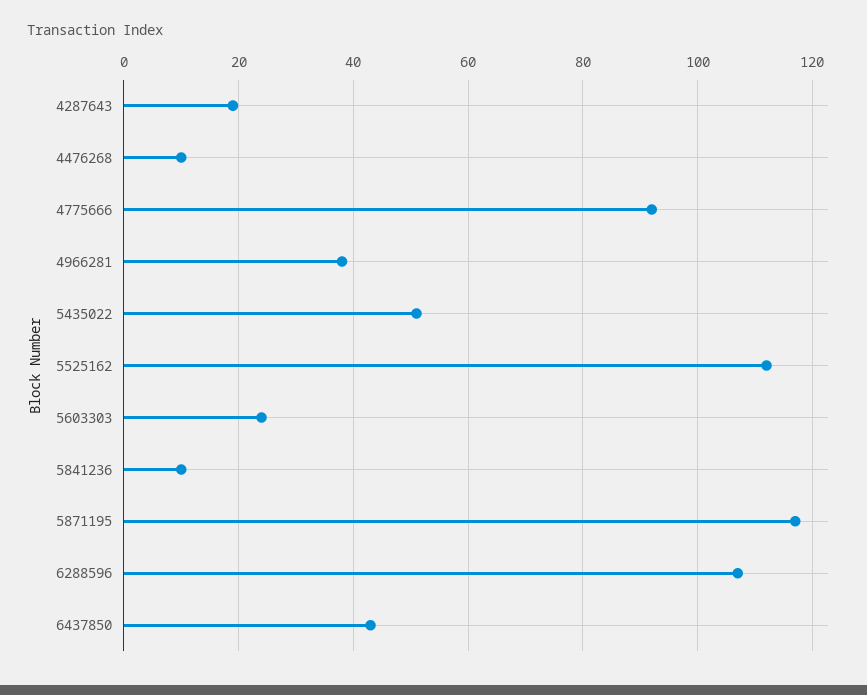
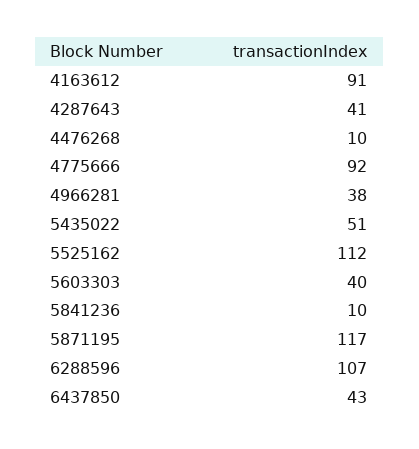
  {
-   "4287643": 20,
+   "4287643": 41,
    "4476268": 10,
    "4775666": 92,
    "4966281": 38,
    "5435022": 51,
    "5525162": 112,
-   "5603303": 25,
+   "5603303": 40,
    "5841236": 10,
    "5871195": 117,
    "6288596": 107,
-   "6437850": 43
+   "6437850": 43,
+   "4163612": 91
  }

